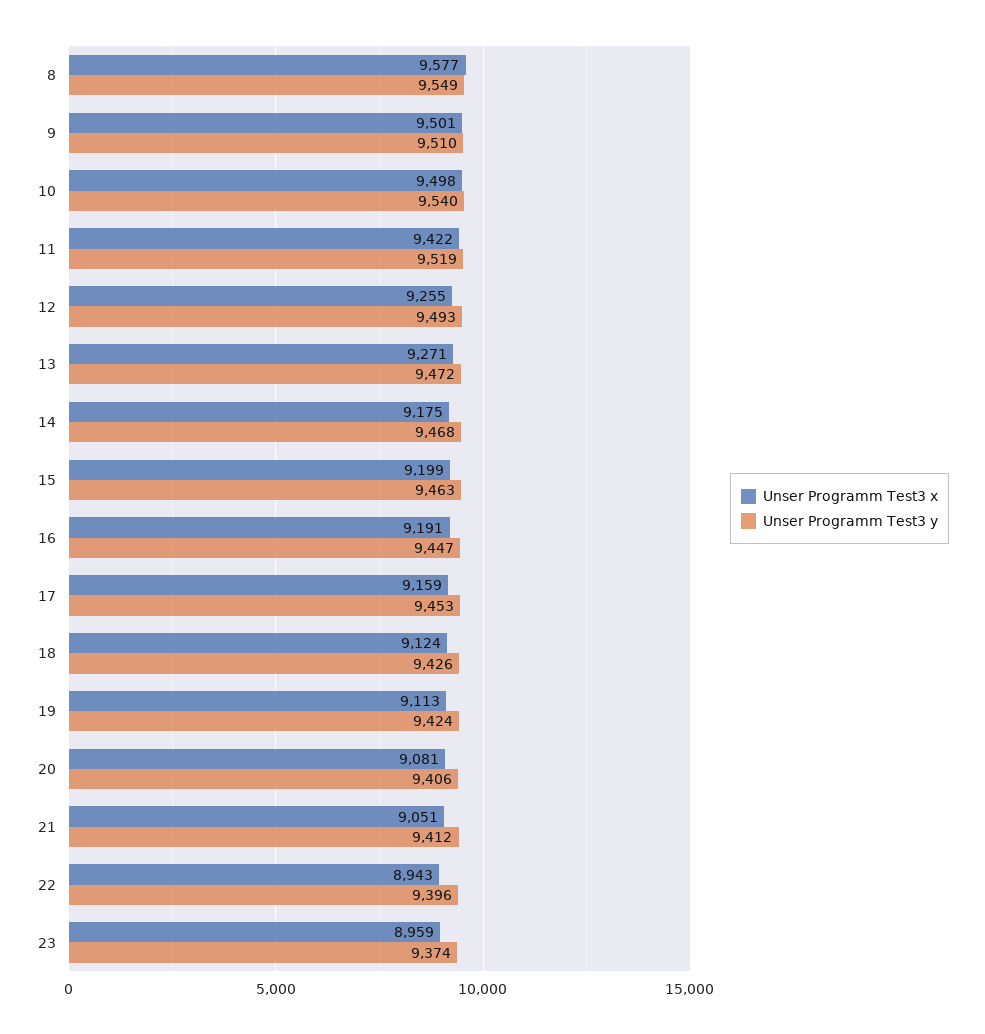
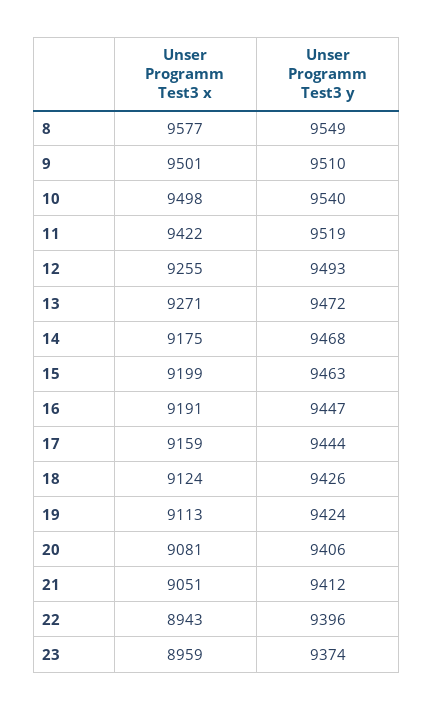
  {
    "Unser Programm Test3 x": {
      "8": 9577,
      "9": 9501,
      "10": 9498,
      "11": 9422,
      "12": 9255,
      "13": 9271,
      "14": 9175,
      "15": 9199,
      "16": 9191,
      "17": 9159,
      "18": 9124,
      "19": 9113,
      "20": 9081,
      "21": 9051,
      "22": 8943,
      "23": 8959
    },
    "Unser Programm Test3 y": {
      "8": 9549,
      "9": 9510,
      "10": 9540,
      "11": 9519,
      "12": 9493,
      "13": 9472,
      "14": 9468,
      "15": 9463,
      "16": 9447,
-     "17": 9453,
+     "17": 9444,
      "18": 9426,
      "19": 9424,
      "20": 9406,
      "21": 9412,
      "22": 9396,
      "23": 9374
    }
  }

